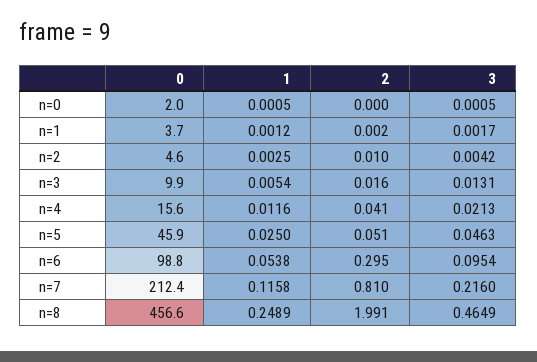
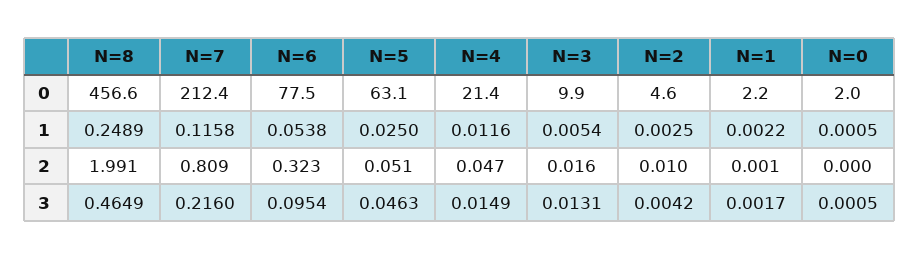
  {
    "0": {
      "n=0": 2,
-     "n=1": 3.7,
+     "n=1": 2.2,
      "n=2": 4.6,
      "n=3": 9.9,
-     "n=4": 15.6,
+     "n=4": 21.4,
-     "n=5": 45.9,
+     "n=5": 63.1,
-     "n=6": 98.8,
+     "n=6": 77.5,
      "n=7": 212.4,
      "n=8": 456.6
    },
    "1": {
      "n=0": 0.0005,
-     "n=1": 0.0012,
+     "n=1": 0.0022,
      "n=2": 0.0025,
      "n=3": 0.0054,
      "n=4": 0.0116,
      "n=5": 0.025,
      "n=6": 0.0538,
      "n=7": 0.1158,
      "n=8": 0.2489
    },
    "2": {
      "n=0": 0,
-     "n=1": 0.002,
+     "n=1": 0.001,
      "n=2": 0.01,
      "n=3": 0.016,
-     "n=4": 0.041,
+     "n=4": 0.047,
      "n=5": 0.051,
-     "n=6": 0.295,
+     "n=6": 0.323,
-     "n=7": 0.81,
+     "n=7": 0.809,
      "n=8": 1.991
    },
    "3": {
      "n=0": 0.0005,
      "n=1": 0.0017,
      "n=2": 0.0042,
      "n=3": 0.0131,
-     "n=4": 0.0213,
+     "n=4": 0.0149,
      "n=5": 0.0463,
      "n=6": 0.0954,
      "n=7": 0.216,
      "n=8": 0.4649
    }
  }

